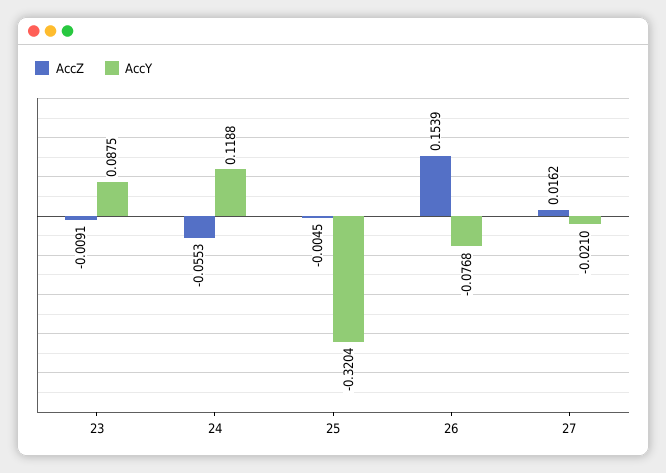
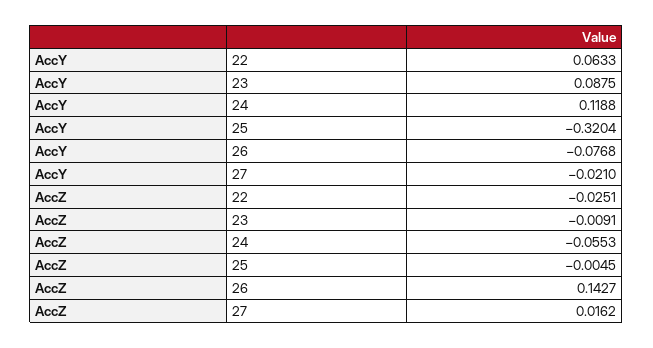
  {
    "AccZ": {
      "23": -0.0091,
      "24": -0.0553,
      "25": -0.0045,
-     "26": 0.1539,
+     "26": 0.1427,
-     "27": 0.0162
+     "27": 0.0162,
+     "22": -0.0251
    },
    "AccY": {
      "23": 0.0875,
      "24": 0.1188,
      "25": -0.3204,
      "26": -0.0768,
-     "27": -0.021
+     "27": -0.021,
+     "22": 0.0633
    }
  }

